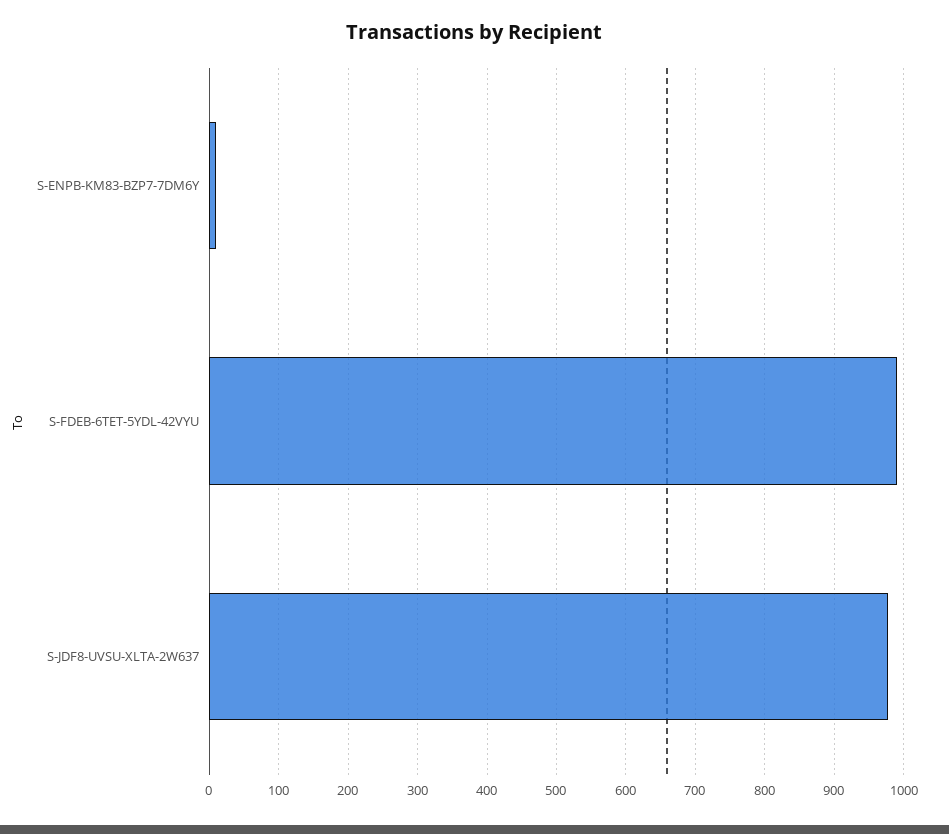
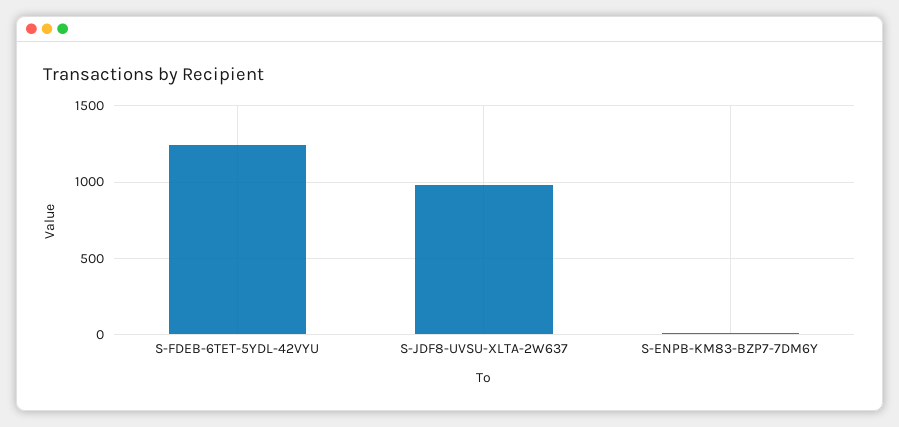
  {
    "S-ENPB-KM83-BZP7-7DM6Y": 10,
-   "S-FDEB-6TET-5YDL-42VYU": 990,
+   "S-FDEB-6TET-5YDL-42VYU": 1250,
    "S-JDF8-UVSU-XLTA-2W637": 980
  }

